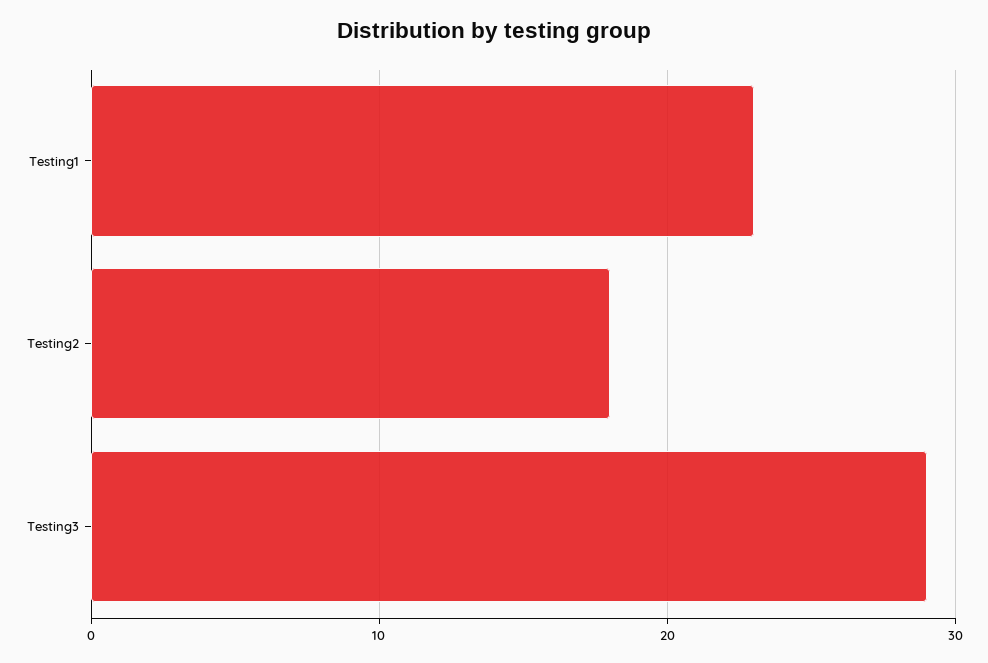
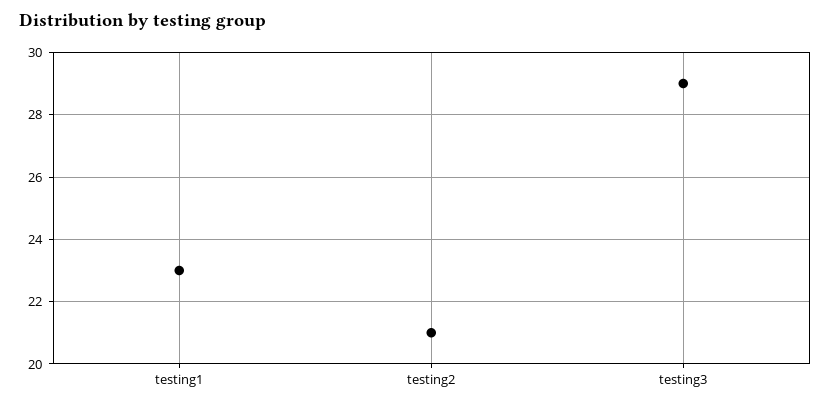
  {
    "Testing1": 23,
-   "Testing2": 18,
+   "Testing2": 21,
    "Testing3": 29
  }

